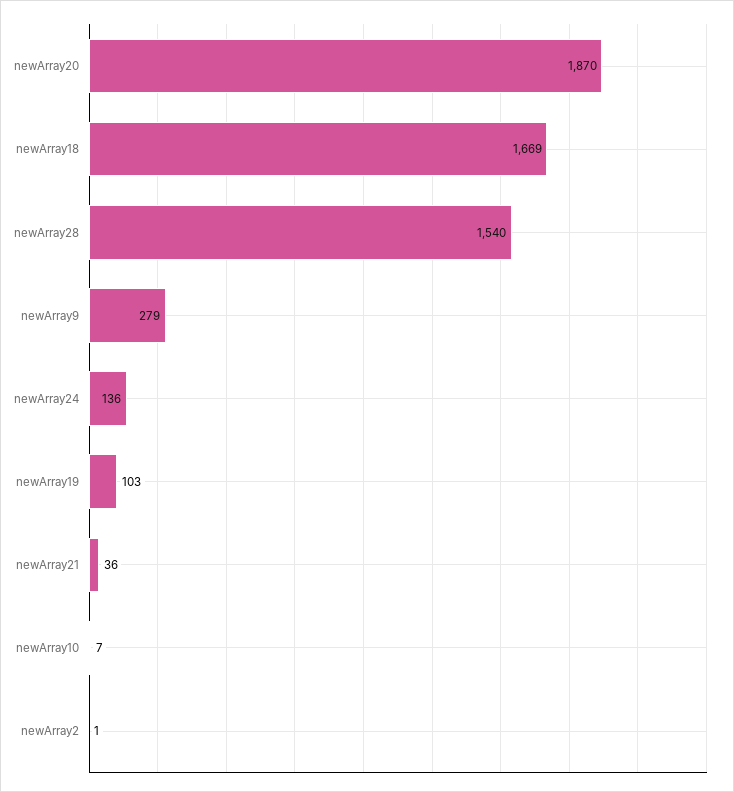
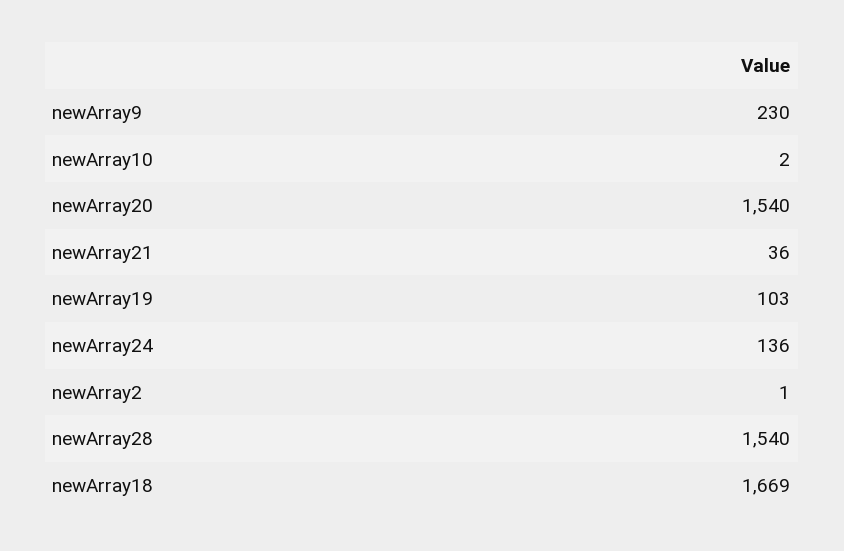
  {
-   "newArray20": 1870,
+   "newArray20": 1540,
    "newArray18": 1669,
    "newArray28": 1540,
-   "newArray9": 279,
+   "newArray9": 230,
    "newArray24": 136,
    "newArray19": 103,
    "newArray21": 36,
-   "newArray10": 7,
+   "newArray10": 2,
    "newArray2": 1
  }

